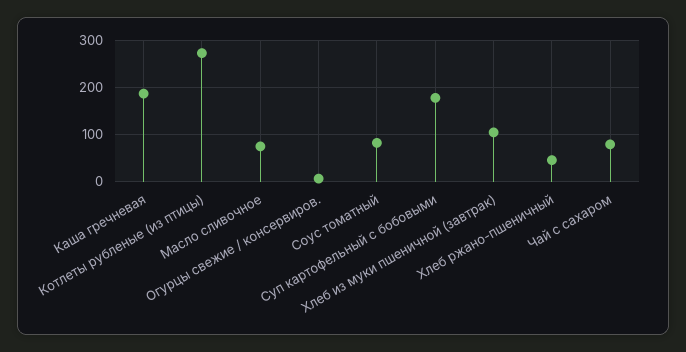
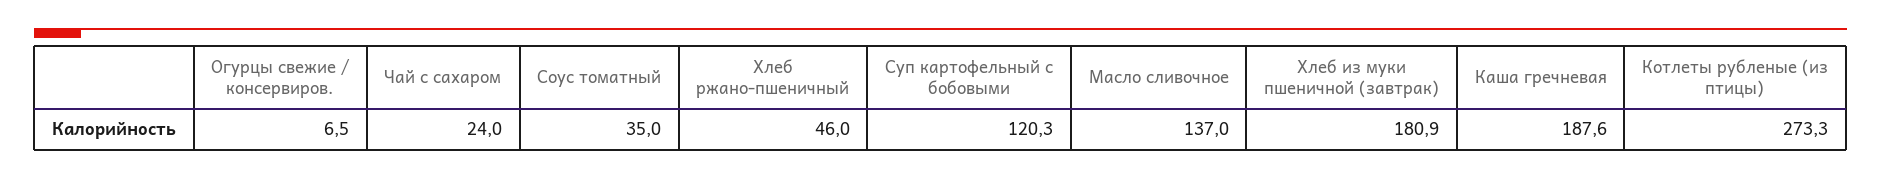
  {
    "Каша гречневая": 187.6,
    "Котлеты рубленые (из птицы)": 273.3,
-   "Масло сливочное": 80,
+   "Масло сливочное": 137,
    "Огурцы свежие / консервиров.": 6.5,
-   "Соус томатный": 80,
+   "Соус томатный": 35,
-   "Суп картофельный с бобовыми": 180,
+   "Суп картофельный с бобовыми": 120.3,
-   "Хлеб из муки пшеничной (завтрак)": 100,
+   "Хлеб из муки пшеничной (завтрак)": 180.9,
    "Хлеб ржано-пшеничный": 46,
-   "Чай с сахаром": 80
+   "Чай с сахаром": 24
  }

